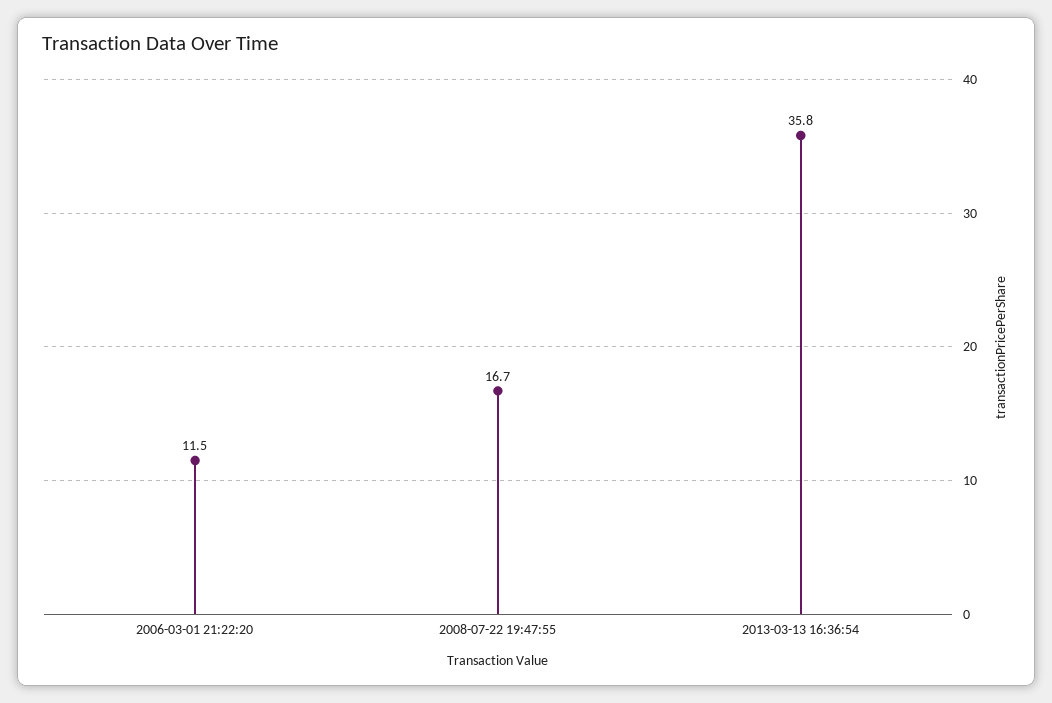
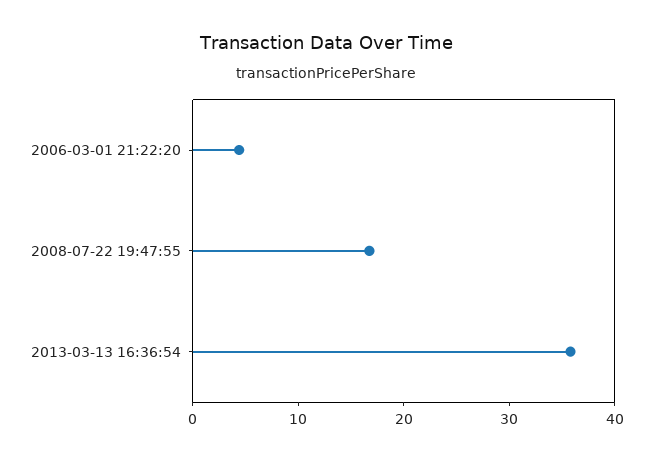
  {
-   "2006-03-01 21:22:20": 11.5,
+   "2006-03-01 21:22:20": 4,
    "2008-07-22 19:47:55": 16.7,
    "2013-03-13 16:36:54": 35.8
  }

